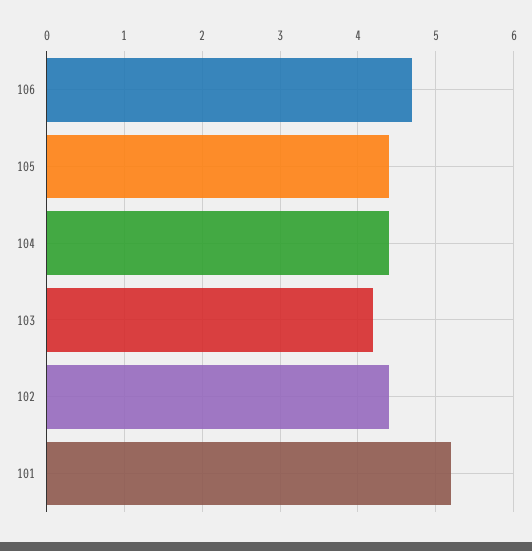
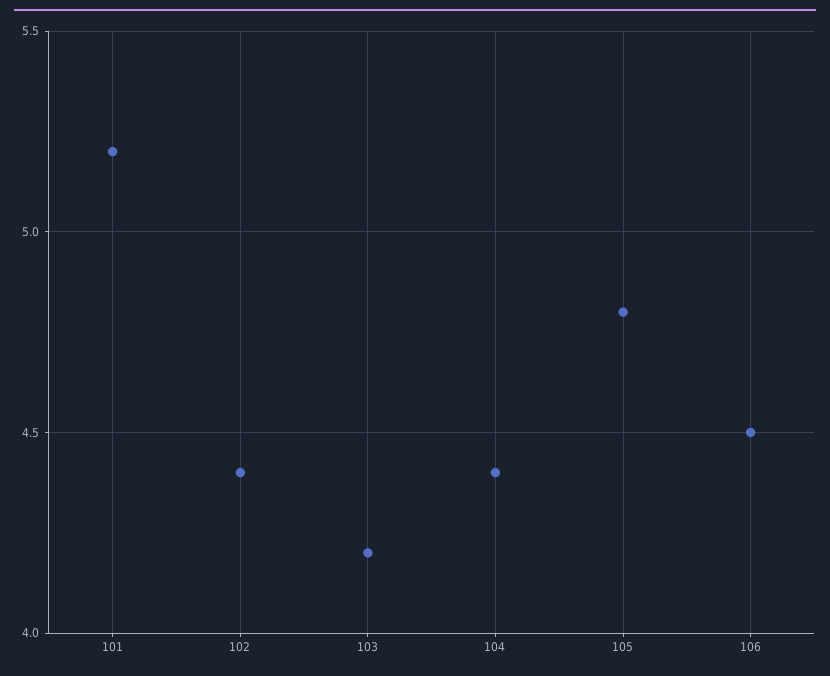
  {
-   "106": 4.7,
+   "106": 4.5,
-   "105": 4.4,
+   "105": 4.8,
    "104": 4.4,
    "103": 4.2,
    "102": 4.4,
    "101": 5.2
  }

